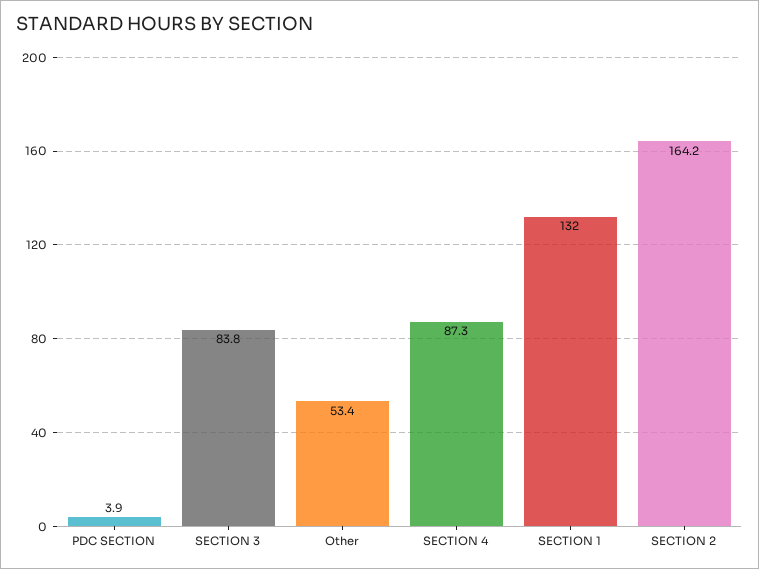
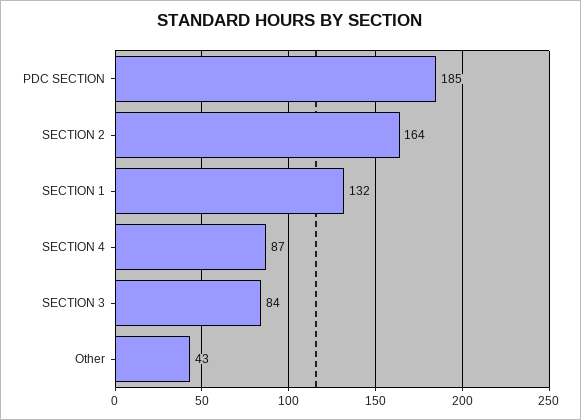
  {
-   "PDC SECTION": 3.9,
+   "PDC SECTION": 185,
    "SECTION 3": 83.8,
-   "Other": 53.4,
+   "Other": 43,
    "SECTION 4": 87.3,
    "SECTION 1": 132,
    "SECTION 2": 164.2
  }

